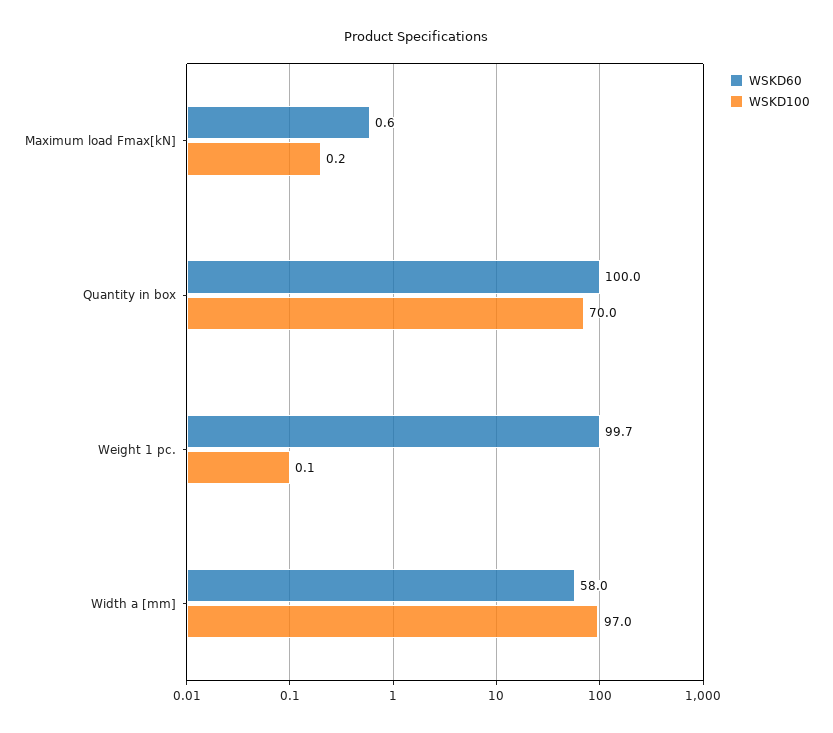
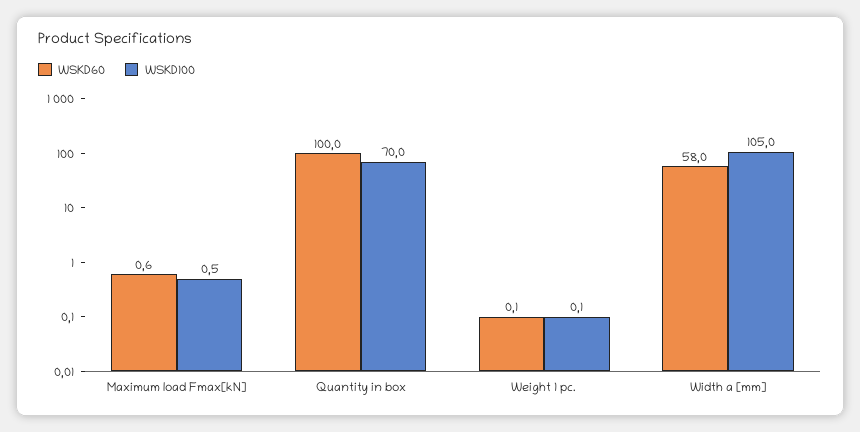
  {
    "WSKD60": {
      "Maximum load Fmax[kN]": 0.6,
      "Quantity in box": 100,
-     "Weight 1 pc.": 99.7,
+     "Weight 1 pc.": 0.1,
      "Width a [mm]": 58
    },
    "WSKD100": {
-     "Maximum load Fmax[kN]": 0.2,
+     "Maximum load Fmax[kN]": 0.5,
      "Quantity in box": 70,
      "Weight 1 pc.": 0.1,
-     "Width a [mm]": 97
+     "Width a [mm]": 105
    }
  }

